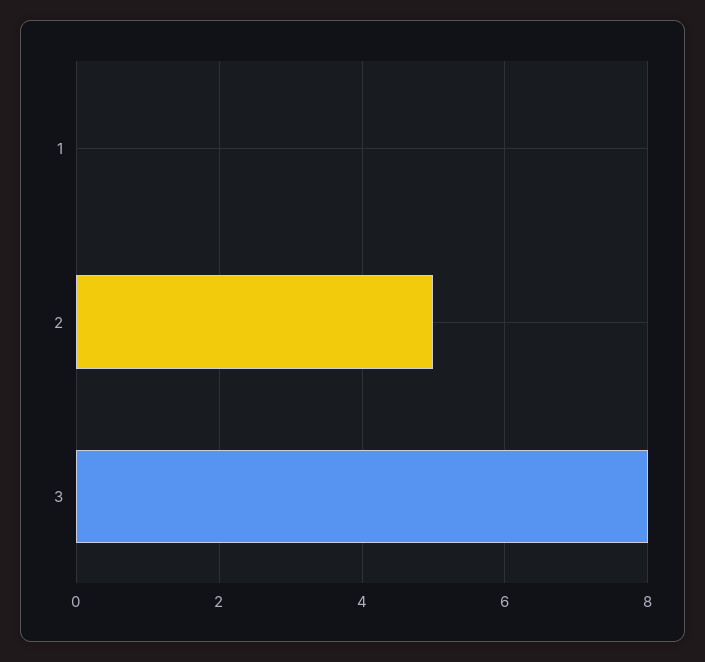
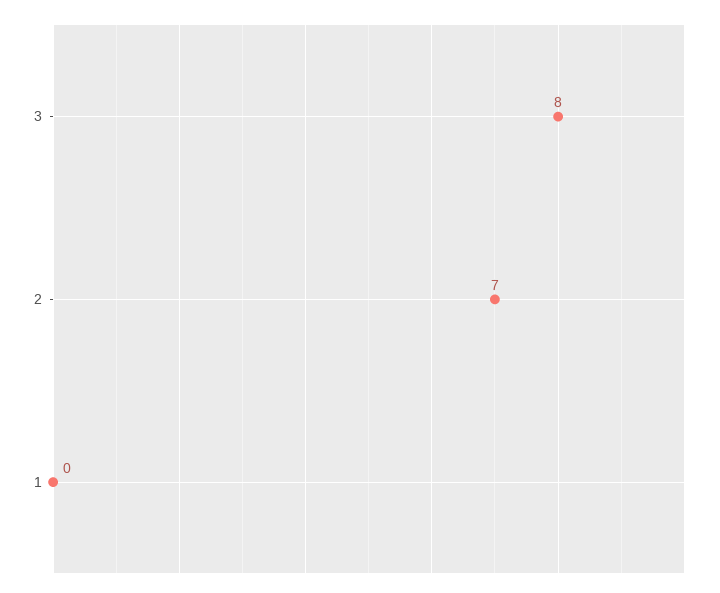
  {
    "1": 0,
-   "2": 5,
+   "2": 7,
    "3": 8
  }

